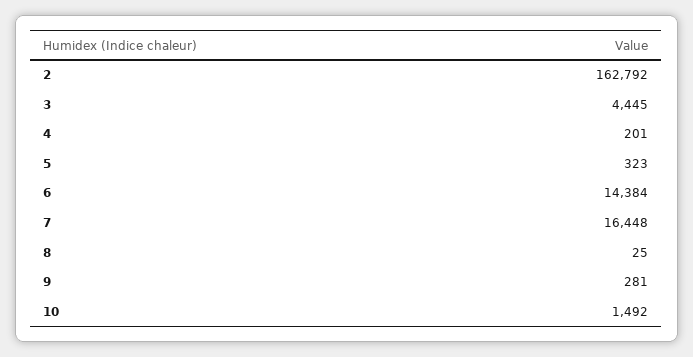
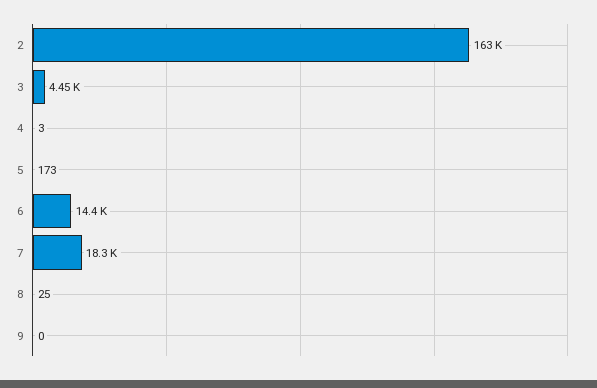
  {
    "2": 162792,
    "3": 4445,
-   "4": 201,
+   "4": 3,
-   "5": 323,
+   "5": 173,
    "6": 14384,
-   "7": 16448,
+   "7": 18300,
    "8": 25,
-   "9": 281,
+   "9": 0
-   "10": 1492
  }

